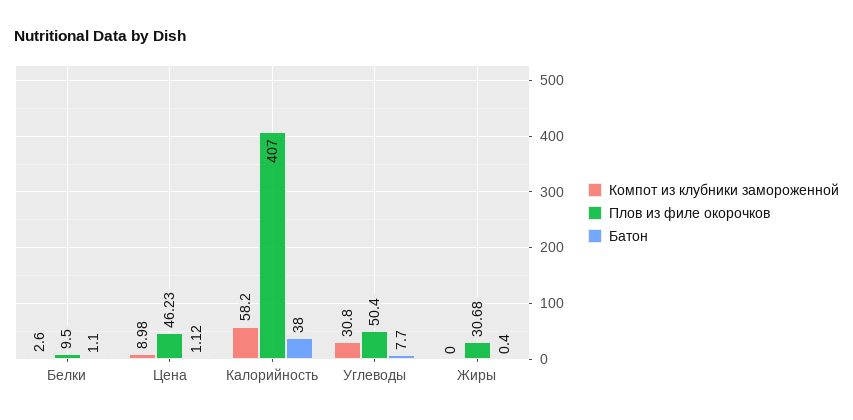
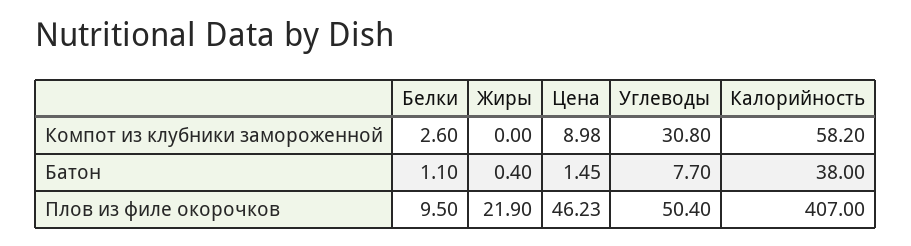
  {
    "Компот из клубники замороженной": {
      "Белки": 2.6,
      "Цена": 8.98,
      "Калорийность": 58.2,
      "Углеводы": 30.8,
      "Жиры": 0
    },
    "Плов из филе окорочков": {
      "Белки": 9.5,
      "Цена": 46.23,
      "Калорийность": 407,
      "Углеводы": 50.4,
-     "Жиры": 30.68
+     "Жиры": 21.9
    },
    "Батон": {
      "Белки": 1.1,
-     "Цена": 1.12,
+     "Цена": 1.45,
      "Калорийность": 38,
      "Углеводы": 7.7,
      "Жиры": 0.4
    }
  }

